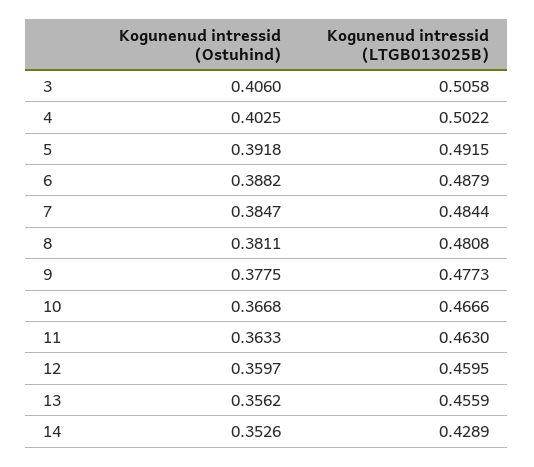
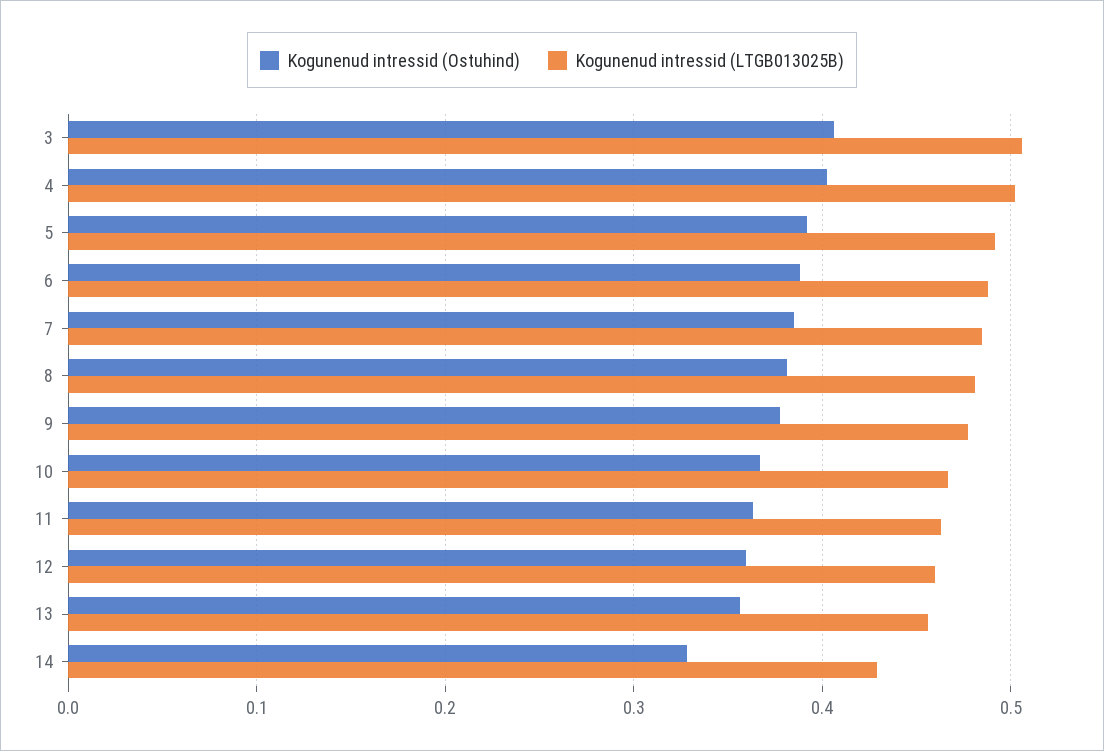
  {
    "Kogunenud intressid (Ostuhind)": {
      "3": 0.406,
      "4": 0.4025,
      "5": 0.3918,
      "6": 0.3882,
      "7": 0.3847,
      "8": 0.3811,
      "9": 0.3775,
      "10": 0.3668,
      "11": 0.3633,
      "12": 0.3597,
      "13": 0.3562,
-     "14": 0.3526
+     "14": 0.33
    },
    "Kogunenud intressid (LTGB013025B)": {
      "3": 0.5058,
      "4": 0.5022,
      "5": 0.4915,
      "6": 0.4879,
      "7": 0.4844,
      "8": 0.4808,
      "9": 0.4773,
      "10": 0.4666,
      "11": 0.463,
      "12": 0.4595,
      "13": 0.4559,
      "14": 0.4289
    }
  }

